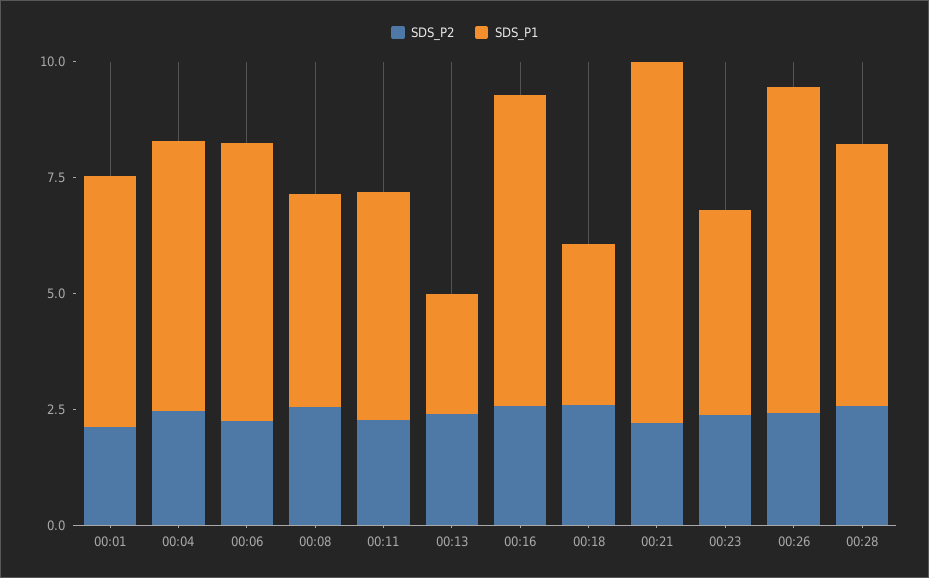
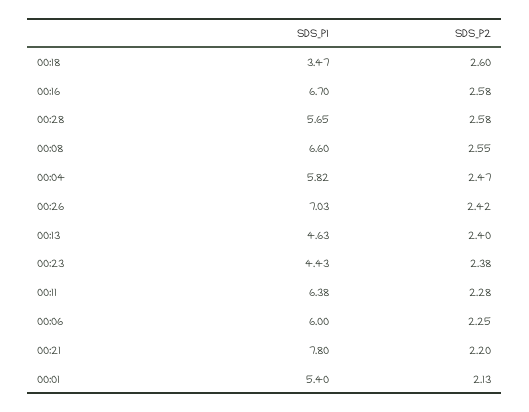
  {
    "SDS_P2": {
      "00:01": 2.13,
      "00:04": 2.47,
      "00:06": 2.25,
      "00:08": 2.55,
      "00:11": 2.28,
      "00:13": 2.4,
      "00:16": 2.58,
      "00:18": 2.6,
      "00:21": 2.2,
      "00:23": 2.38,
      "00:26": 2.42,
      "00:28": 2.58
    },
    "SDS_P1": {
      "00:01": 5.4,
      "00:04": 5.82,
      "00:06": 6,
-     "00:08": 4.5,
+     "00:08": 6.6,
-     "00:11": 5,
+     "00:11": 6.38,
-     "00:13": 2.5,
+     "00:13": 4.63,
      "00:16": 6.7,
      "00:18": 3.47,
      "00:21": 7.8,
      "00:23": 4.43,
      "00:26": 7.03,
      "00:28": 5.65
    }
  }

